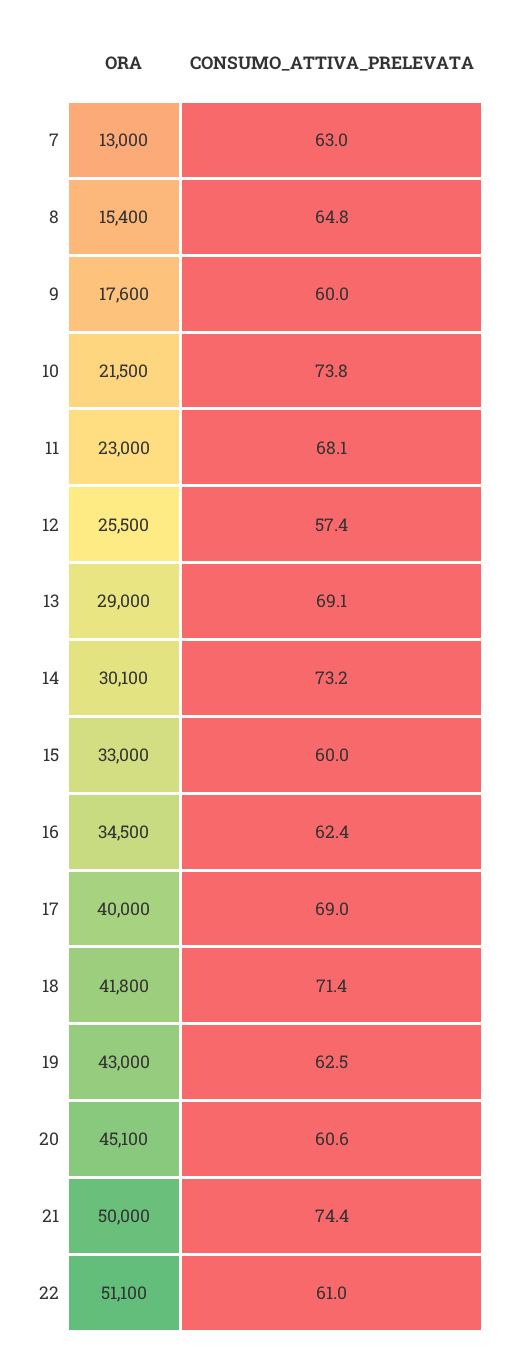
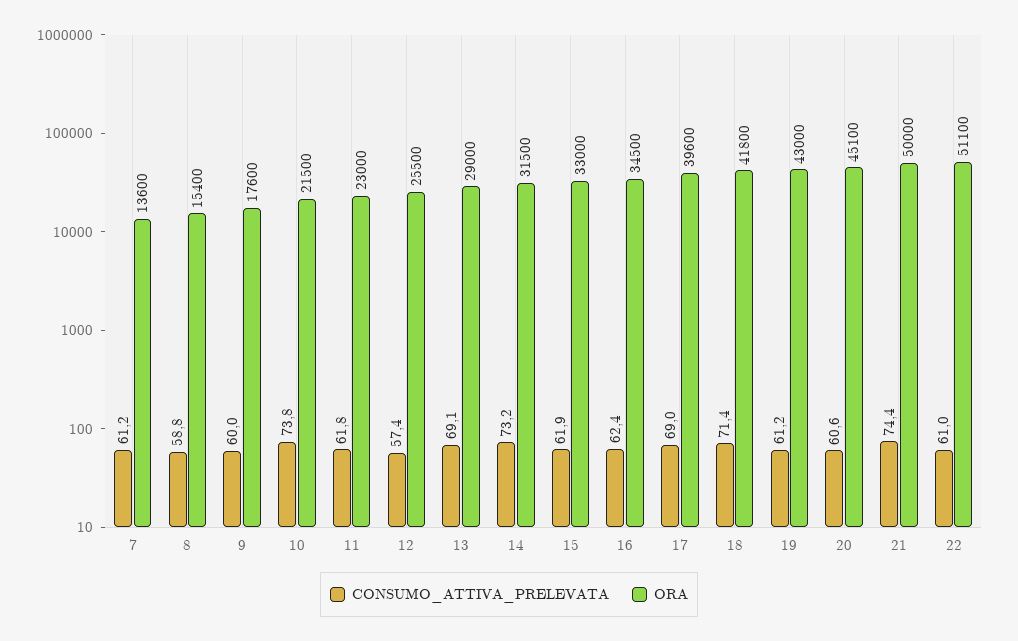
  {
    "ORA": {
-     "7": 13000,
+     "7": 13600,
      "8": 15400,
      "9": 17600,
      "10": 21500,
      "11": 23000,
      "12": 25500,
      "13": 29000,
-     "14": 30100,
+     "14": 31500,
      "15": 33000,
      "16": 34500,
-     "17": 40000,
+     "17": 39600,
      "18": 41800,
      "19": 43000,
      "20": 45100,
      "21": 50000,
      "22": 51100
    },
    "CONSUMO_ATTIVA_PRELEVATA": {
-     "7": 63,
+     "7": 61.2,
-     "8": 64.8,
+     "8": 58.8,
      "9": 60,
      "10": 73.8,
-     "11": 68.1,
+     "11": 61.8,
      "12": 57.4,
      "13": 69.1,
      "14": 73.2,
-     "15": 60,
+     "15": 61.9,
      "16": 62.4,
      "17": 69,
      "18": 71.4,
-     "19": 62.5,
+     "19": 61.2,
      "20": 60.6,
      "21": 74.4,
      "22": 61
    }
  }

